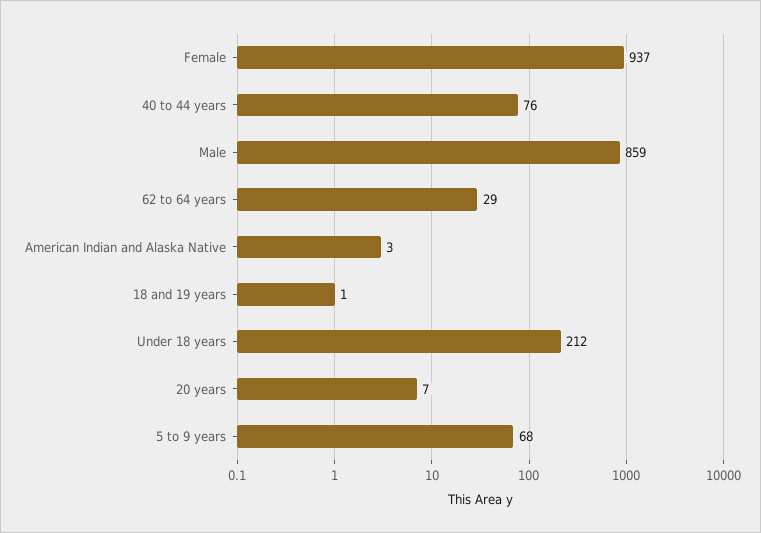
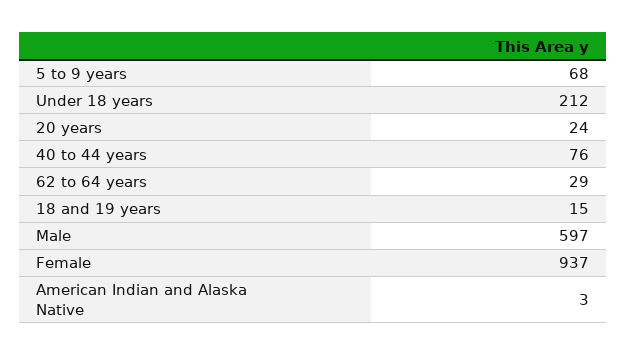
  {
    "Female": 937,
    "40 to 44 years": 76,
-   "Male": 859,
+   "Male": 597,
    "62 to 64 years": 29,
    "American Indian and Alaska Native": 3,
-   "18 and 19 years": 1,
+   "18 and 19 years": 15,
    "Under 18 years": 212,
-   "20 years": 7,
+   "20 years": 24,
    "5 to 9 years": 68
  }

